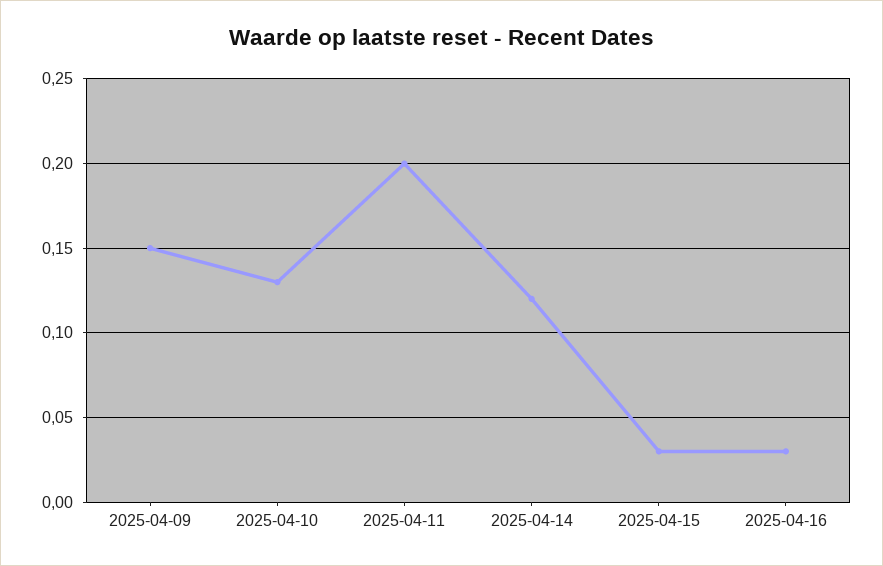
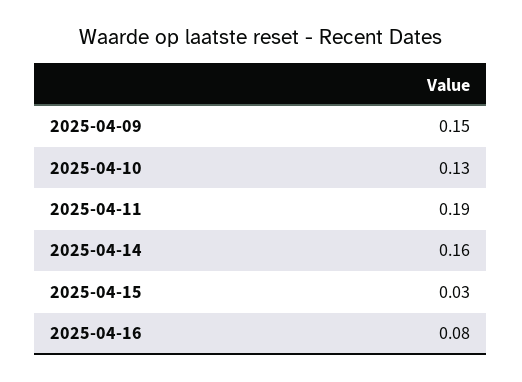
  {
    "2025-04-09": 0.15,
    "2025-04-10": 0.13,
-   "2025-04-11": 0.2,
+   "2025-04-11": 0.19,
-   "2025-04-14": 0.12,
+   "2025-04-14": 0.16,
    "2025-04-15": 0.03,
-   "2025-04-16": 0.03
+   "2025-04-16": 0.08
  }

